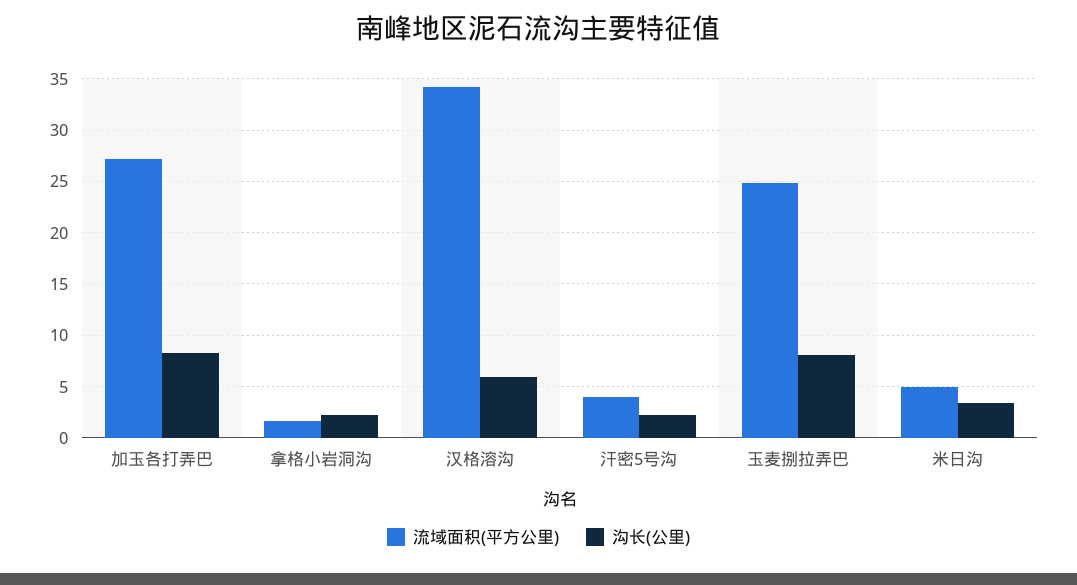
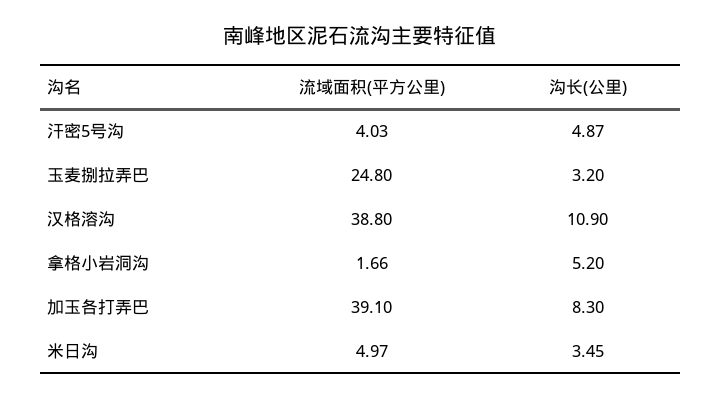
  {
    "流域面积(平方公里)": {
-     "加玉各打弄巴": 27,
+     "加玉各打弄巴": 39.1,
      "拿格小岩洞沟": 1.66,
-     "汉格溶沟": 34,
+     "汉格溶沟": 38.8,
      "汗密5号沟": 4.03,
      "玉麦捌拉弄巴": 24.8,
      "米日沟": 4.97
    },
    "沟长(公里)": {
      "加玉各打弄巴": 8.3,
-     "拿格小岩洞沟": 2,
+     "拿格小岩洞沟": 5.2,
-     "汉格溶沟": 6,
+     "汉格溶沟": 10.9,
-     "汗密5号沟": 2,
+     "汗密5号沟": 4.87,
-     "玉麦捌拉弄巴": 8,
+     "玉麦捌拉弄巴": 3.2,
      "米日沟": 3.45
    }
  }

